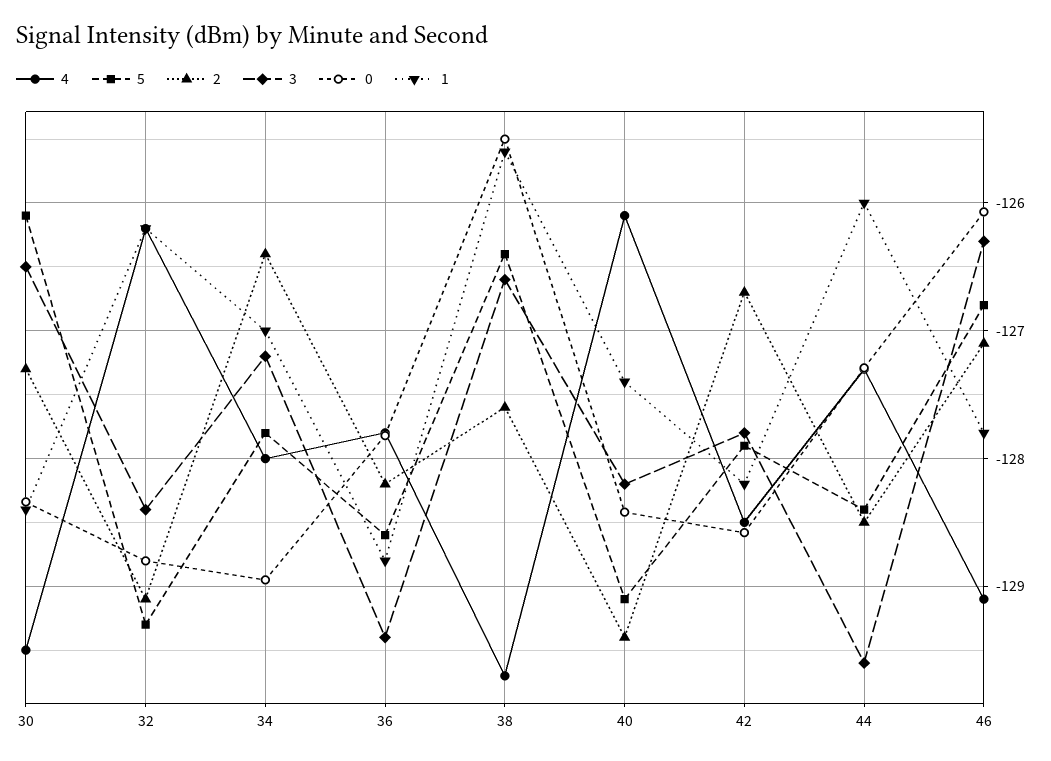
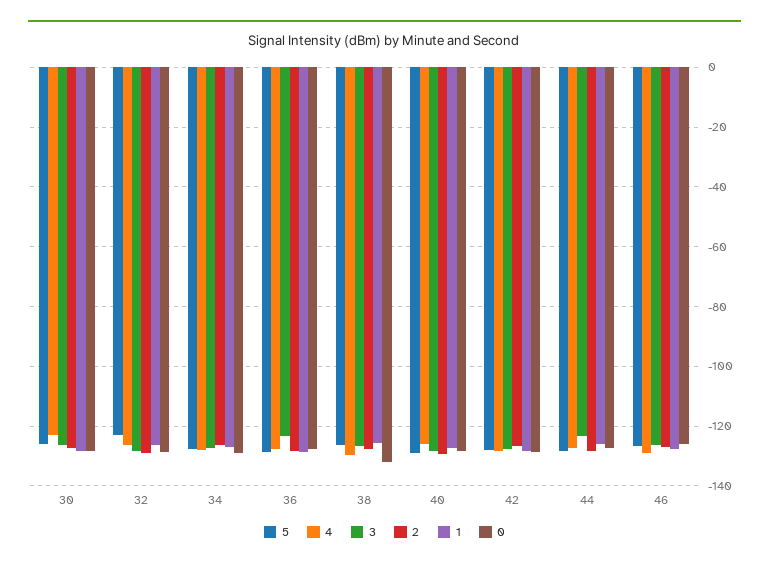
  {
    "4": {
-     "30": -129.5,
+     "30": -122.5,
      "32": -126.2,
      "34": -128,
      "36": -127.8,
      "38": -129.7,
      "40": -126.1,
      "42": -128.5,
      "44": -127.3,
      "46": -129.1
    },
    "5": {
      "30": -126.1,
-     "32": -129.3,
+     "32": -122.5,
      "34": -127.8,
      "36": -128.6,
      "38": -126.4,
      "40": -129.1,
      "42": -127.9,
      "44": -128.4,
      "46": -126.8
    },
    "2": {
      "30": -127.3,
      "32": -129.1,
      "34": -126.4,
      "36": -128.2,
      "38": -127.6,
      "40": -129.4,
      "42": -126.7,
      "44": -128.5,
      "46": -127.1
    },
    "3": {
      "30": -126.5,
      "32": -128.4,
      "34": -127.2,
-     "36": -129.4,
+     "36": -122.5,
      "38": -126.6,
      "40": -128.2,
      "42": -127.8,
-     "44": -129.6,
+     "44": -122.5,
      "46": -126.3
    },
    "0": {
      "30": -128.3,
      "32": -128.8,
      "34": -129,
      "36": -127.8,
-     "38": -125.5,
+     "38": -132.5,
      "40": -128.4,
      "42": -128.6,
      "44": -127.3,
      "46": -126.1
    },
    "1": {
      "30": -128.4,
      "32": -126.2,
      "34": -127,
      "36": -128.8,
      "38": -125.6,
      "40": -127.4,
      "42": -128.2,
      "44": -126,
      "46": -127.8
    }
  }

